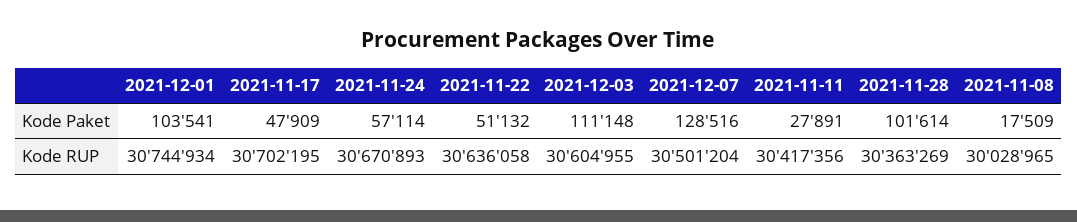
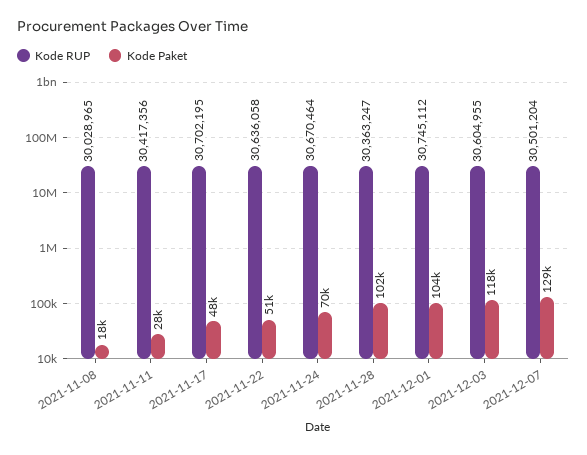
  {
    "Kode Paket": {
      "2021-12-01": 103541,
      "2021-11-17": 47909,
-     "2021-11-24": 57114,
+     "2021-11-24": 70000,
      "2021-11-22": 51132,
-     "2021-12-03": 111148,
+     "2021-12-03": 118000,
      "2021-12-07": 128516,
      "2021-11-11": 27891,
      "2021-11-28": 101614,
      "2021-11-08": 17509
    },
    "Kode RUP": {
-     "2021-12-01": 30744934,
+     "2021-12-01": 30745112,
      "2021-11-17": 30702195,
-     "2021-11-24": 30670893,
+     "2021-11-24": 30670464,
      "2021-11-22": 30636058,
      "2021-12-03": 30604955,
      "2021-12-07": 30501204,
      "2021-11-11": 30417356,
-     "2021-11-28": 30363269,
+     "2021-11-28": 30363247,
      "2021-11-08": 30028965
    }
  }

